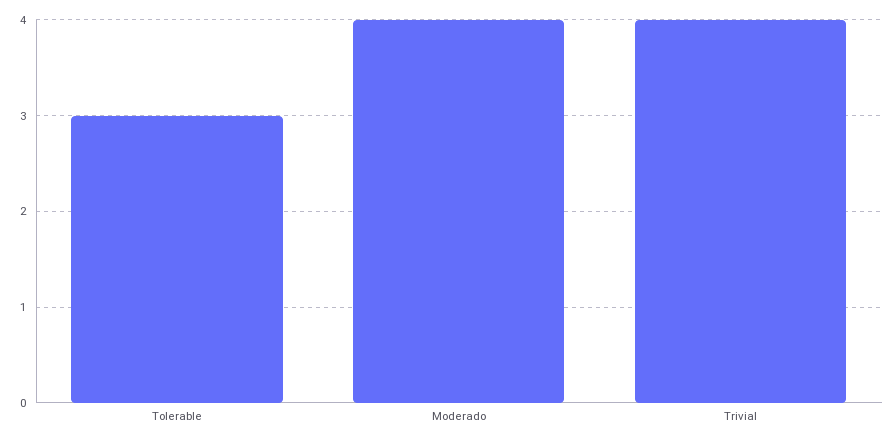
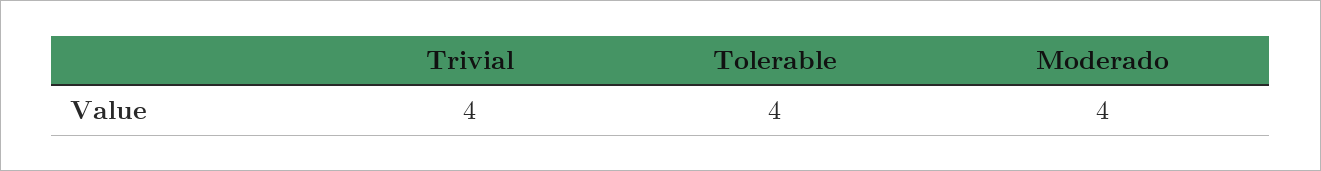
  {
-   "Tolerable": 3,
+   "Tolerable": 4,
    "Moderado": 4,
    "Trivial": 4
  }

